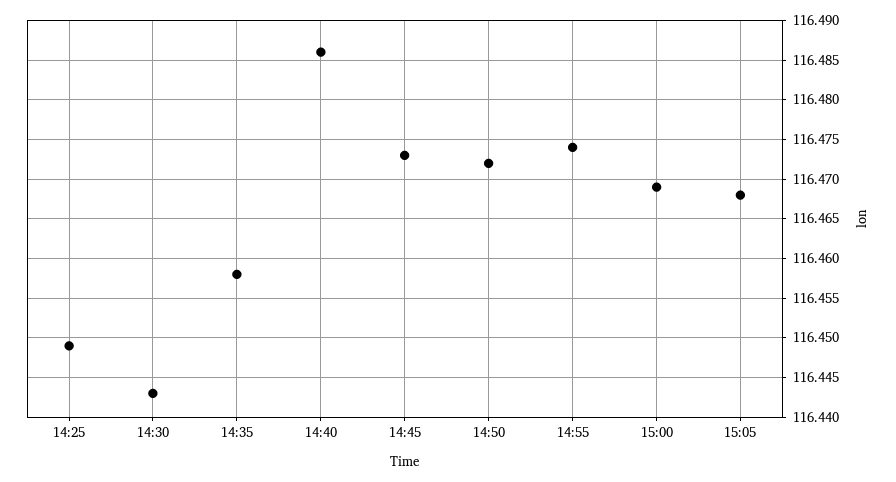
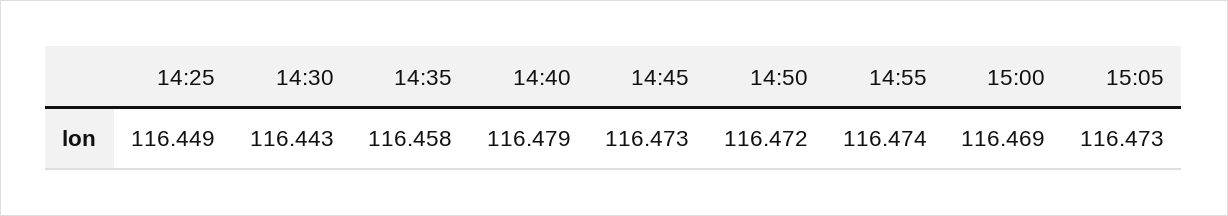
  {
    "14:25": 116.449,
    "14:30": 116.443,
    "14:35": 116.458,
-   "14:40": 116.486,
+   "14:40": 116.479,
    "14:45": 116.473,
    "14:50": 116.472,
    "14:55": 116.474,
    "15:00": 116.469,
-   "15:05": 116.468
+   "15:05": 116.473
  }

